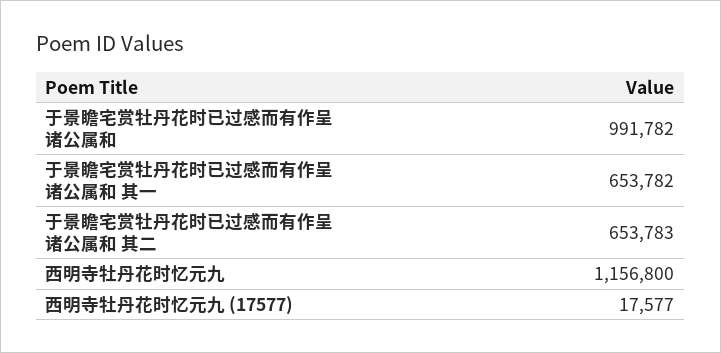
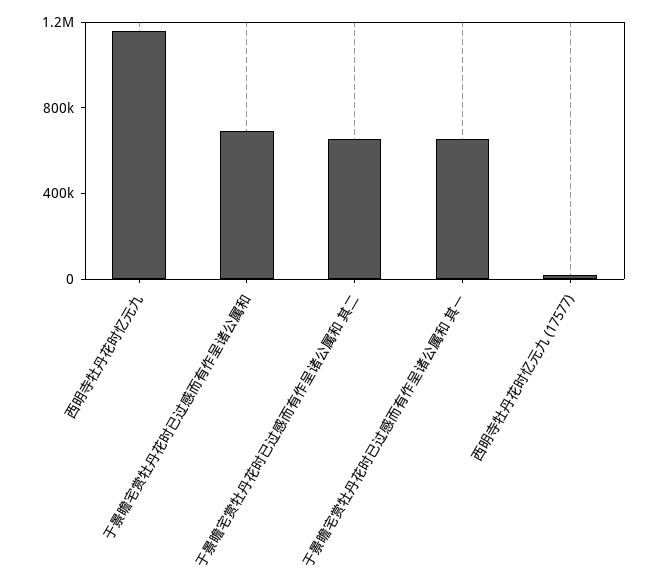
  {
-   "于景瞻宅赏牡丹花时已过感而有作呈诸公属和": 991782,
+   "于景瞻宅赏牡丹花时已过感而有作呈诸公属和": 700000,
    "于景瞻宅赏牡丹花时已过感而有作呈诸公属和 其一": 653782,
    "于景瞻宅赏牡丹花时已过感而有作呈诸公属和 其二": 653783,
    "西明寺牡丹花时忆元九": 1156800,
    "西明寺牡丹花时忆元九 (17577)": 17577
  }

